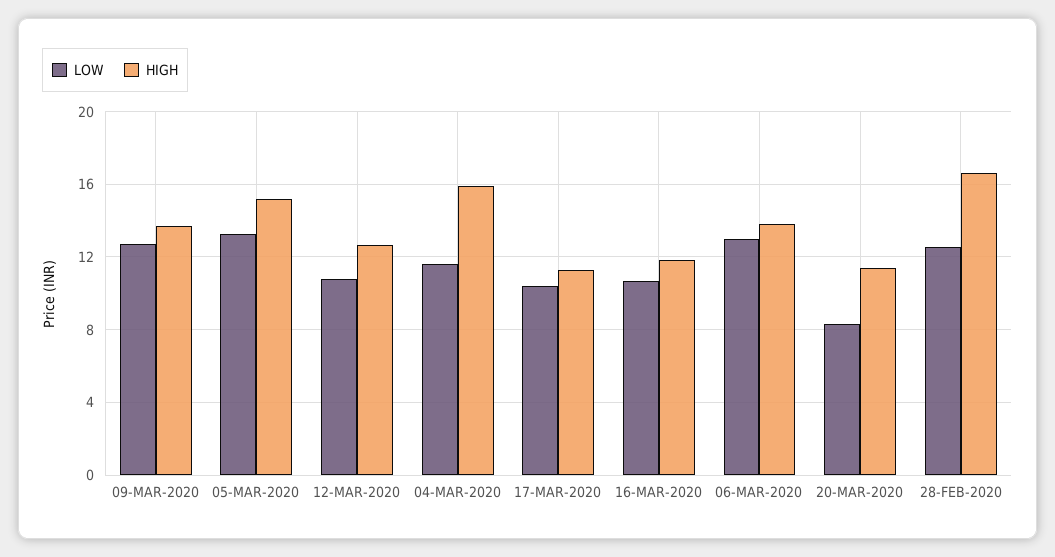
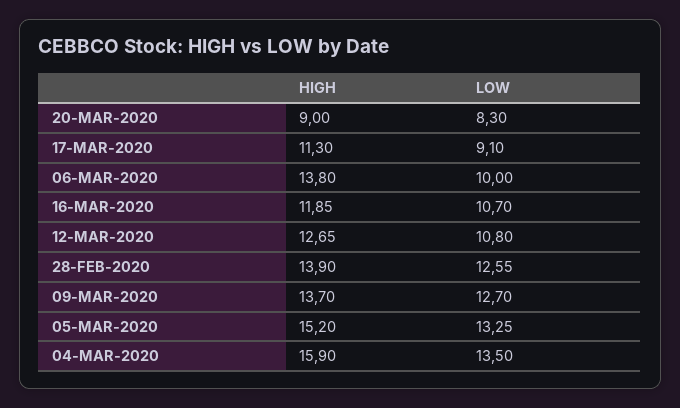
  {
    "LOW": {
      "09-MAR-2020": 12.7,
      "05-MAR-2020": 13.25,
      "12-MAR-2020": 10.8,
-     "04-MAR-2020": 11.5,
+     "04-MAR-2020": 13.5,
-     "17-MAR-2020": 10.5,
+     "17-MAR-2020": 9.1,
      "16-MAR-2020": 10.7,
-     "06-MAR-2020": 13,
+     "06-MAR-2020": 10,
      "20-MAR-2020": 8.3,
      "28-FEB-2020": 12.55
    },
    "HIGH": {
      "09-MAR-2020": 13.7,
      "05-MAR-2020": 15.2,
      "12-MAR-2020": 12.65,
      "04-MAR-2020": 15.9,
      "17-MAR-2020": 11.3,
      "16-MAR-2020": 11.85,
      "06-MAR-2020": 13.8,
-     "20-MAR-2020": 11.5,
+     "20-MAR-2020": 9,
-     "28-FEB-2020": 16.5
+     "28-FEB-2020": 13.9
    }
  }

